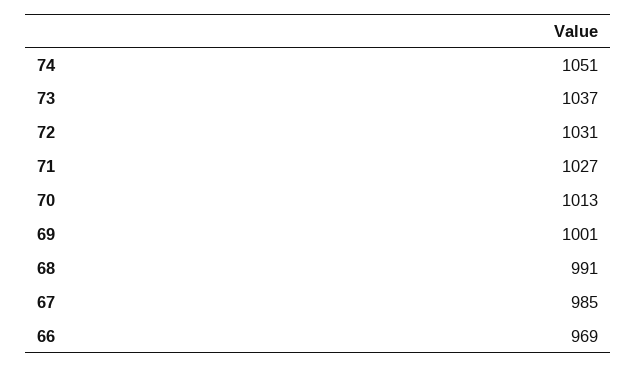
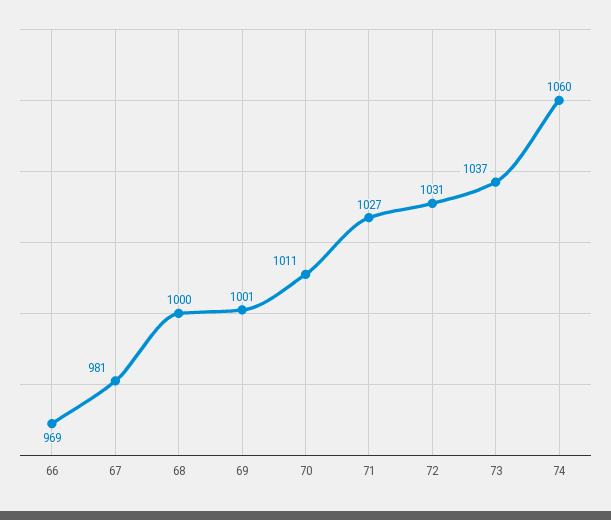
  {
-   "74": 1051,
+   "74": 1060,
    "73": 1037,
    "72": 1031,
    "71": 1027,
-   "70": 1013,
+   "70": 1011,
    "69": 1001,
-   "68": 991,
+   "68": 1000,
-   "67": 985,
+   "67": 981,
    "66": 969
  }

